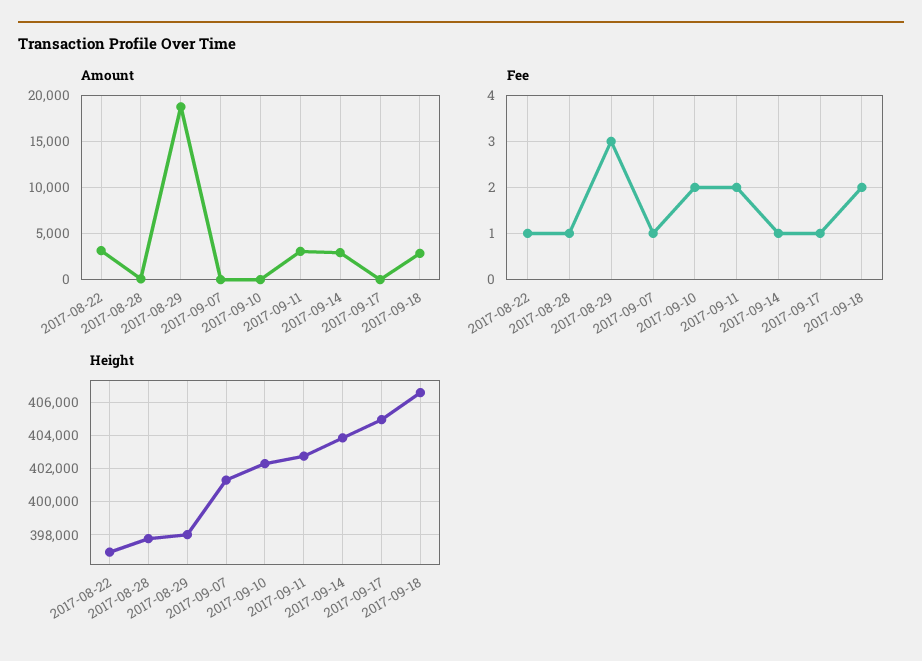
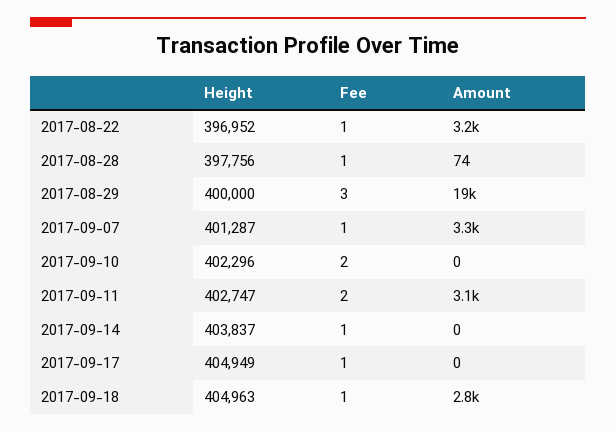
  {
    "Amount": {
      "2017-08-22": 3200,
      "2017-08-28": 74,
      "2017-08-29": 19000,
-     "2017-09-07": 0,
+     "2017-09-07": 3300,
      "2017-09-10": 0,
      "2017-09-11": 3100,
-     "2017-09-14": 3000,
+     "2017-09-14": 0,
      "2017-09-17": 0,
      "2017-09-18": 2800
    },
    "Fee": {
      "2017-08-22": 1,
      "2017-08-28": 1,
      "2017-08-29": 3,
      "2017-09-07": 1,
      "2017-09-10": 2,
      "2017-09-11": 2,
      "2017-09-14": 1,
      "2017-09-17": 1,
-     "2017-09-18": 2
+     "2017-09-18": 1
    },
    "Height": {
      "2017-08-22": 396952,
      "2017-08-28": 397756,
-     "2017-08-29": 398000,
+     "2017-08-29": 400000,
      "2017-09-07": 401287,
      "2017-09-10": 402296,
      "2017-09-11": 402747,
      "2017-09-14": 403837,
      "2017-09-17": 404949,
-     "2017-09-18": 406500
+     "2017-09-18": 404963
    }
  }

